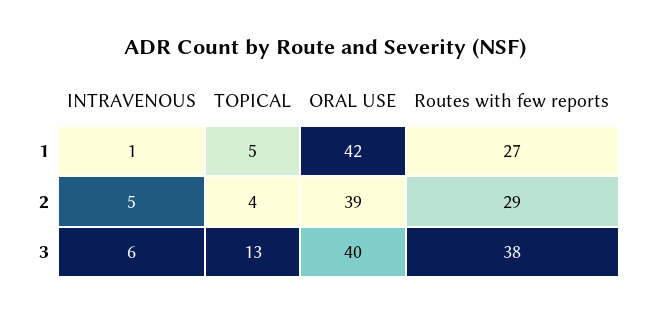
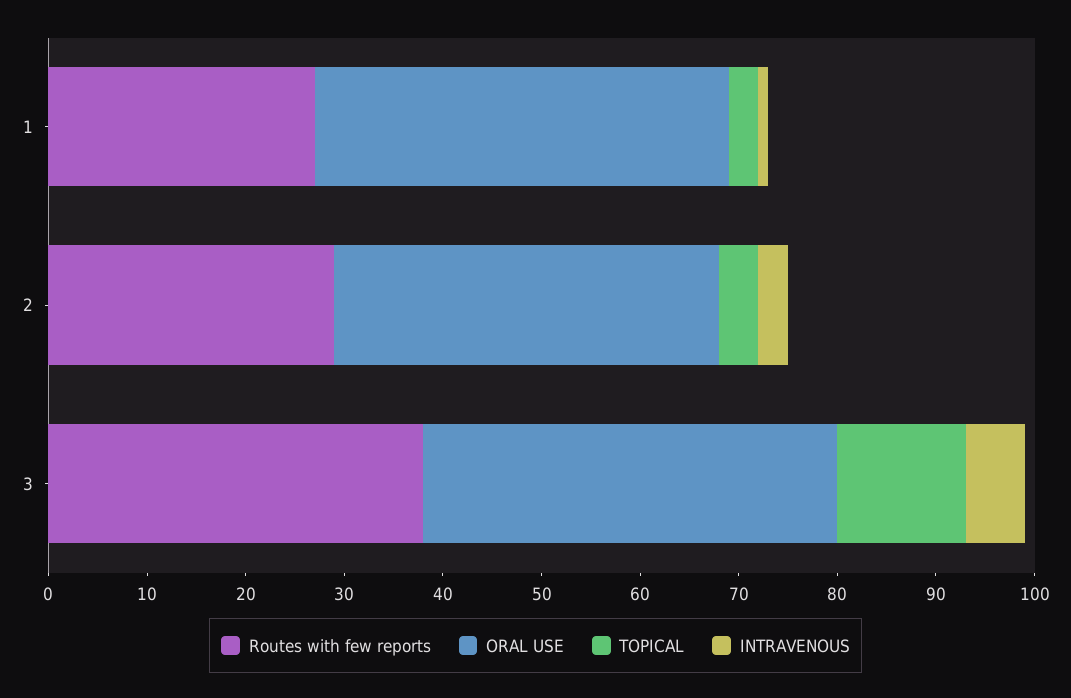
  {
    "INTRAVENOUS": {
      "1": 1,
-     "2": 5,
+     "2": 3,
      "3": 6
    },
    "TOPICAL": {
-     "1": 5,
+     "1": 3,
      "2": 4,
      "3": 13
    },
    "ORAL USE": {
      "1": 42,
      "2": 39,
-     "3": 40
+     "3": 42
    },
    "Routes with few reports": {
      "1": 27,
      "2": 29,
      "3": 38
    }
  }

